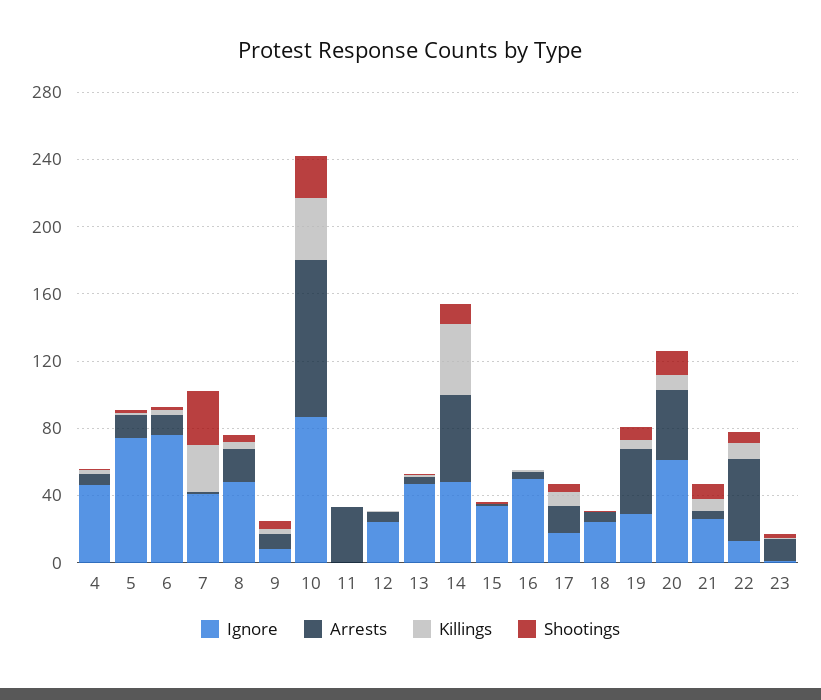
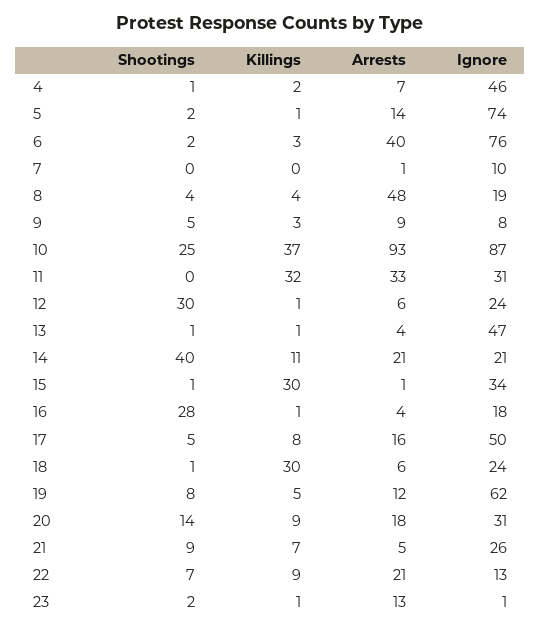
  {
    "Ignore": {
      "4": 46,
      "5": 74,
      "6": 76,
-     "7": 40,
+     "7": 10,
-     "8": 50,
+     "8": 19,
      "9": 8,
      "10": 87,
-     "11": 0,
+     "11": 31,
      "12": 24,
      "13": 47,
-     "14": 50,
+     "14": 21,
      "15": 34,
-     "16": 50,
+     "16": 18,
-     "17": 20,
+     "17": 50,
      "18": 24,
-     "19": 30,
+     "19": 62,
-     "20": 60,
+     "20": 31,
      "21": 26,
      "22": 13,
      "23": 1
    },
    "Arrests": {
      "4": 7,
      "5": 14,
-     "6": 10,
+     "6": 40,
      "7": 1,
-     "8": 20,
+     "8": 48,
      "9": 9,
      "10": 93,
      "11": 33,
      "12": 6,
      "13": 4,
-     "14": 50,
+     "14": 21,
      "15": 1,
      "16": 4,
      "17": 16,
      "18": 6,
-     "19": 40,
+     "19": 12,
-     "20": 40,
+     "20": 18,
      "21": 5,
-     "22": 50,
+     "22": 21,
      "23": 13
    },
    "Killings": {
      "4": 2,
      "5": 1,
      "6": 3,
-     "7": 30,
+     "7": 0,
      "8": 4,
      "9": 3,
      "10": 37,
-     "11": 0,
+     "11": 32,
      "12": 1,
      "13": 1,
-     "14": 40,
+     "14": 11,
-     "15": 0,
+     "15": 30,
      "16": 1,
      "17": 8,
-     "18": 0,
+     "18": 30,
      "19": 5,
      "20": 9,
      "21": 7,
      "22": 9,
      "23": 1
    },
    "Shootings": {
      "4": 1,
      "5": 2,
      "6": 2,
-     "7": 30,
+     "7": 0,
      "8": 4,
      "9": 5,
      "10": 25,
      "11": 0,
-     "12": 0,
+     "12": 30,
      "13": 1,
-     "14": 10,
+     "14": 40,
      "15": 1,
-     "16": 0,
+     "16": 28,
      "17": 5,
      "18": 1,
      "19": 8,
      "20": 14,
      "21": 9,
      "22": 7,
      "23": 2
    }
  }

